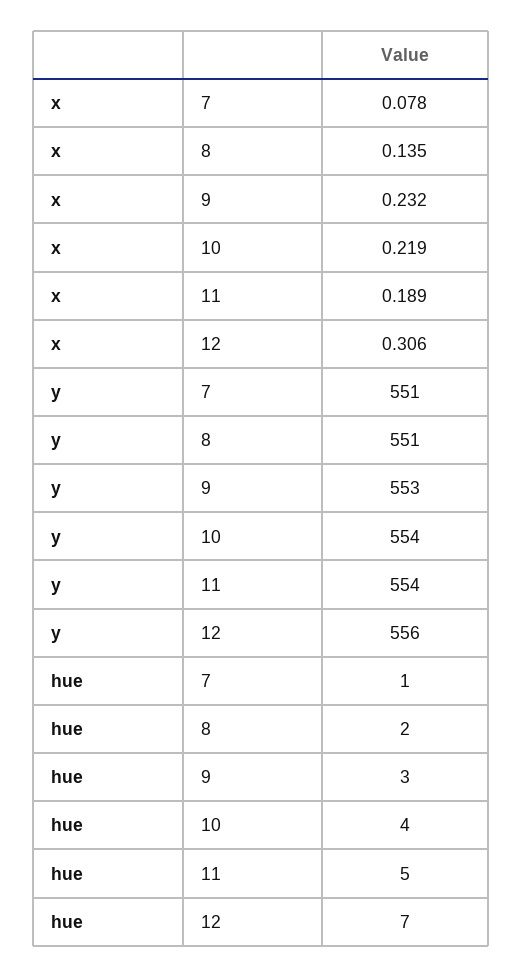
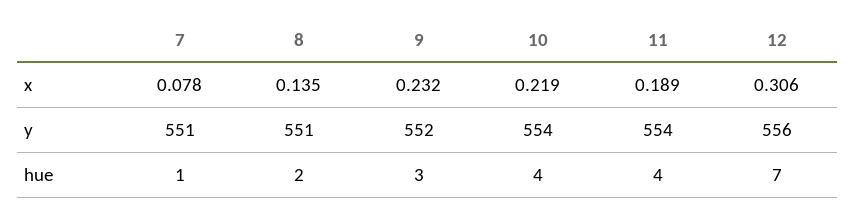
  {
    "x": {
      "7": 0.078,
      "8": 0.135,
      "9": 0.232,
      "10": 0.219,
      "11": 0.189,
      "12": 0.306
    },
    "y": {
      "7": 551,
      "8": 551,
-     "9": 553,
+     "9": 552,
      "10": 554,
      "11": 554,
      "12": 556
    },
    "hue": {
      "7": 1,
      "8": 2,
      "9": 3,
      "10": 4,
-     "11": 5,
+     "11": 4,
      "12": 7
    }
  }

